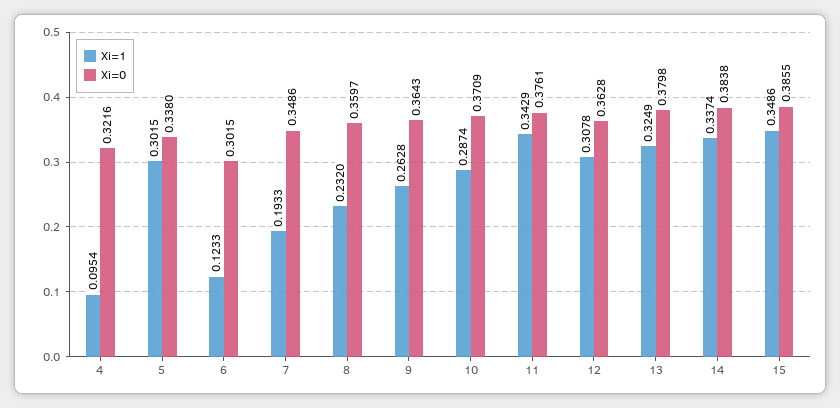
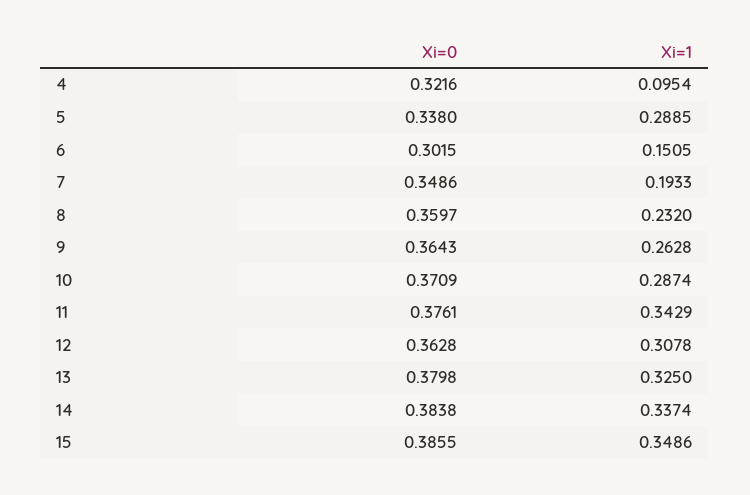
  {
    "Xi=1": {
      "4": 0.0954,
-     "5": 0.3015,
+     "5": 0.2885,
-     "6": 0.1233,
+     "6": 0.1505,
      "7": 0.1933,
      "8": 0.232,
      "9": 0.2628,
      "10": 0.2874,
      "11": 0.3429,
      "12": 0.3078,
-     "13": 0.3249,
+     "13": 0.325,
      "14": 0.3374,
      "15": 0.3486
    },
    "Xi=0": {
      "4": 0.3216,
      "5": 0.338,
      "6": 0.3015,
      "7": 0.3486,
      "8": 0.3597,
      "9": 0.3643,
      "10": 0.3709,
      "11": 0.3761,
      "12": 0.3628,
      "13": 0.3798,
      "14": 0.3838,
      "15": 0.3855
    }
  }

